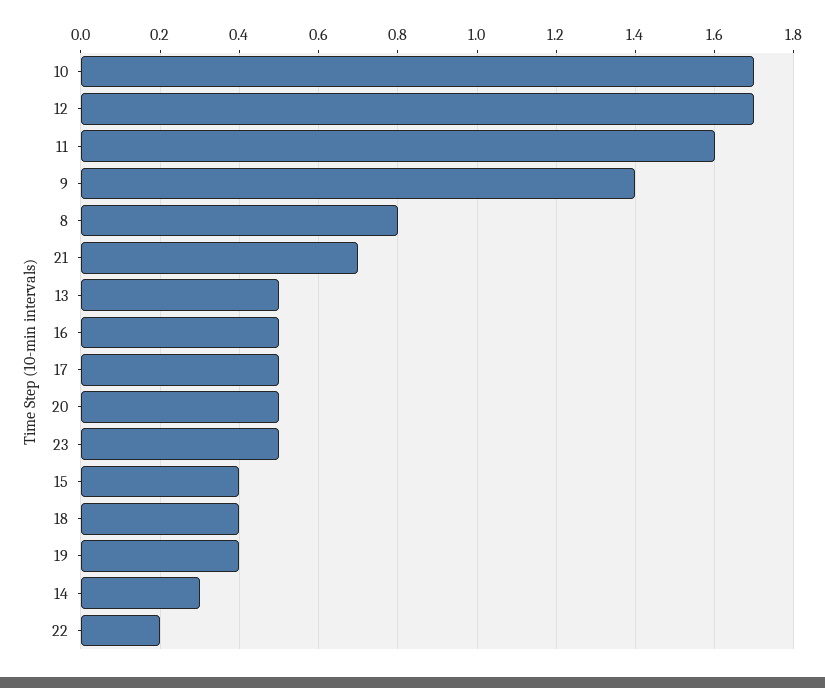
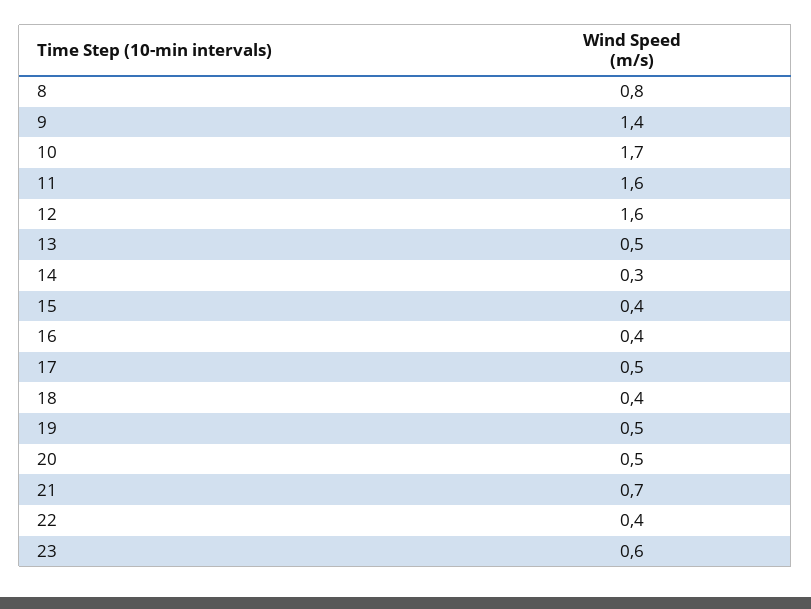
  {
    "10": 1.7,
-   "12": 1.7,
+   "12": 1.6,
    "11": 1.6,
    "9": 1.4,
    "8": 0.8,
    "21": 0.7,
    "13": 0.5,
-   "16": 0.5,
+   "16": 0.4,
    "17": 0.5,
    "20": 0.5,
-   "23": 0.5,
+   "23": 0.6,
    "15": 0.4,
    "18": 0.4,
-   "19": 0.4,
+   "19": 0.5,
    "14": 0.3,
-   "22": 0.2
+   "22": 0.4
  }

